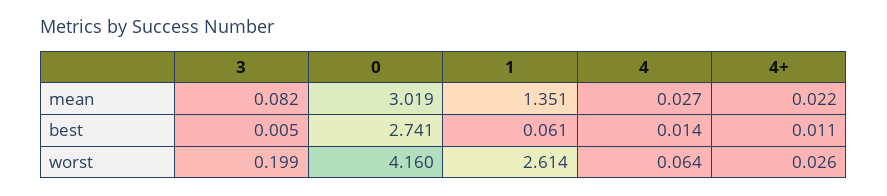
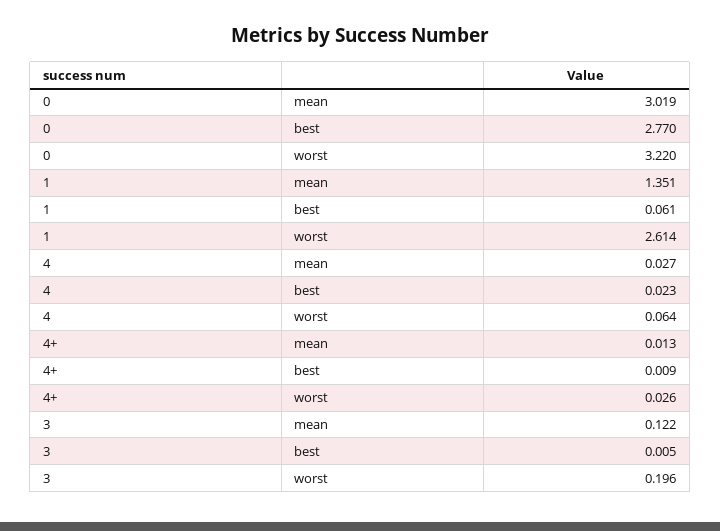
  {
    "3": {
-     "mean": 0.082,
+     "mean": 0.122,
      "best": 0.005,
-     "worst": 0.199
+     "worst": 0.196
    },
    "0": {
      "mean": 3.019,
-     "best": 2.741,
+     "best": 2.77,
-     "worst": 4.16
+     "worst": 3.22
    },
    "1": {
      "mean": 1.351,
      "best": 0.061,
      "worst": 2.614
    },
    "4": {
      "mean": 0.027,
-     "best": 0.014,
+     "best": 0.023,
      "worst": 0.064
    },
    "4+": {
-     "mean": 0.022,
+     "mean": 0.013,
-     "best": 0.011,
+     "best": 0.009,
      "worst": 0.026
    }
  }

